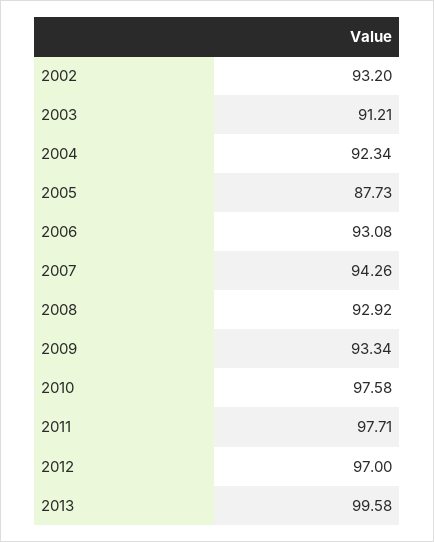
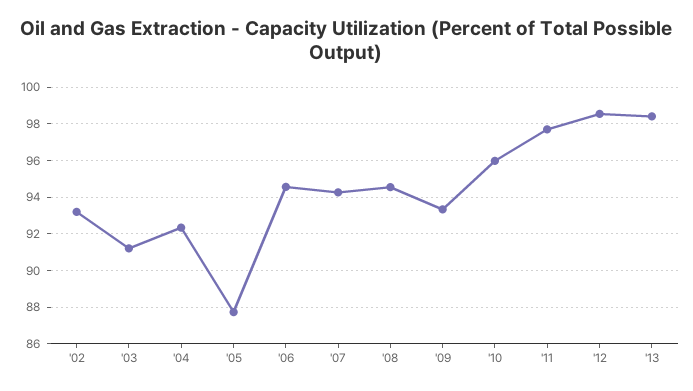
  {
    "2002": 93.2,
    "2003": 91.21,
    "2004": 92.34,
    "2005": 87.73,
-   "2006": 93.08,
+   "2006": 94.5,
    "2007": 94.26,
-   "2008": 92.92,
+   "2008": 94.5,
    "2009": 93.34,
-   "2010": 97.58,
+   "2010": 96,
    "2011": 97.71,
-   "2012": 97,
+   "2012": 98.5,
-   "2013": 99.58
+   "2013": 98.5
  }

